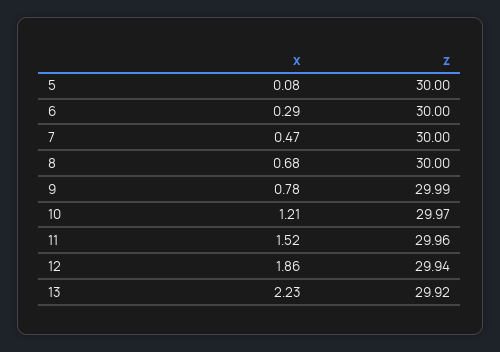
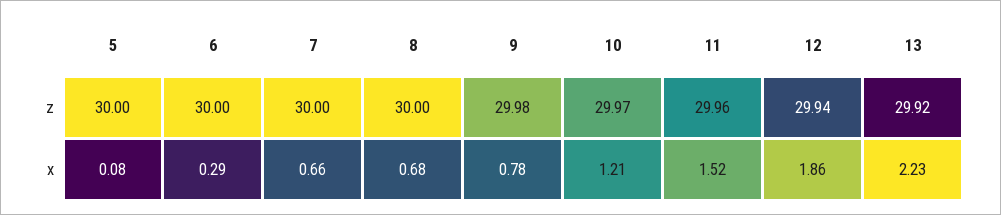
  {
    "x": {
      "5": 0.08,
      "6": 0.29,
-     "7": 0.47,
+     "7": 0.66,
      "8": 0.68,
      "9": 0.78,
      "10": 1.21,
      "11": 1.52,
      "12": 1.86,
      "13": 2.23
    },
    "z": {
      "5": 30,
      "6": 30,
      "7": 30,
      "8": 30,
-     "9": 29.99,
+     "9": 29.98,
      "10": 29.97,
      "11": 29.96,
      "12": 29.94,
      "13": 29.92
    }
  }

